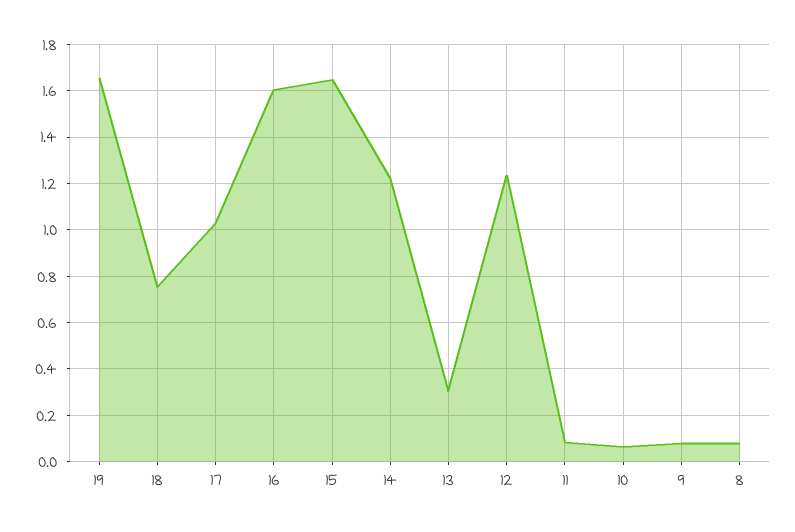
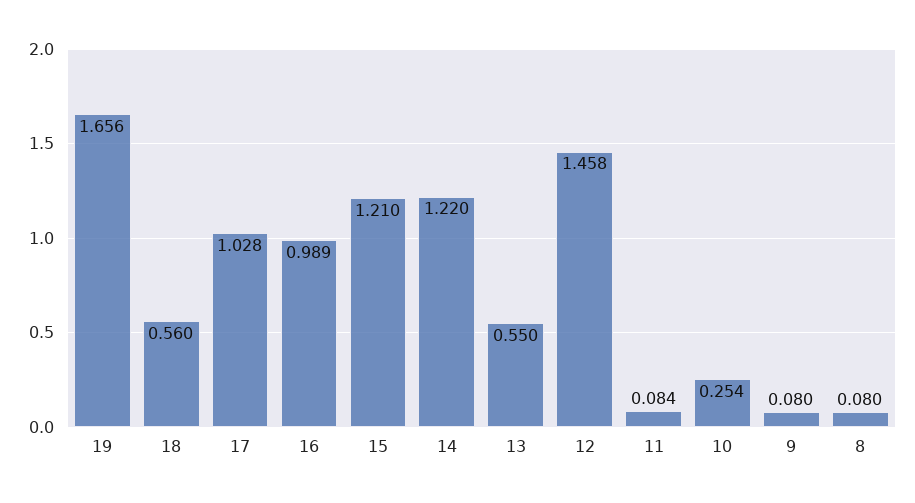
  {
    "19": 1.656,
-   "18": 0.75,
+   "18": 0.56,
    "17": 1.028,
-   "16": 1.6,
+   "16": 0.989,
-   "15": 1.65,
+   "15": 1.21,
    "14": 1.22,
-   "13": 0.3,
+   "13": 0.55,
-   "12": 1.25,
+   "12": 1.458,
    "11": 0.084,
-   "10": 0.05,
+   "10": 0.254,
    "9": 0.08,
    "8": 0.08
  }

